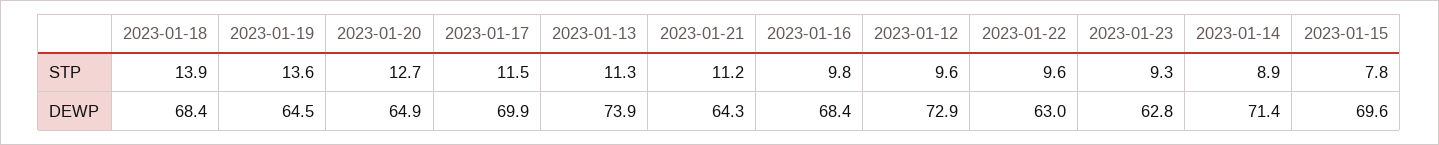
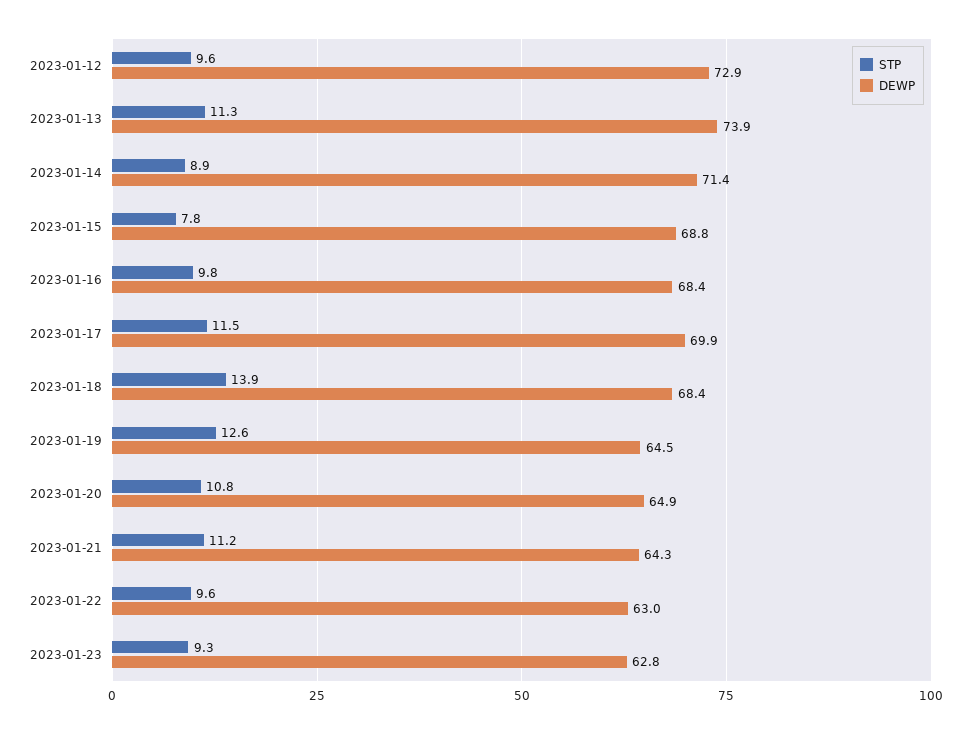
  {
    "STP": {
      "2023-01-18": 13.9,
-     "2023-01-19": 13.6,
+     "2023-01-19": 12.6,
-     "2023-01-20": 12.7,
+     "2023-01-20": 10.8,
      "2023-01-17": 11.5,
      "2023-01-13": 11.3,
      "2023-01-21": 11.2,
      "2023-01-16": 9.8,
      "2023-01-12": 9.6,
      "2023-01-22": 9.6,
      "2023-01-23": 9.3,
      "2023-01-14": 8.9,
      "2023-01-15": 7.8
    },
    "DEWP": {
      "2023-01-18": 68.4,
      "2023-01-19": 64.5,
      "2023-01-20": 64.9,
      "2023-01-17": 69.9,
      "2023-01-13": 73.9,
      "2023-01-21": 64.3,
      "2023-01-16": 68.4,
      "2023-01-12": 72.9,
      "2023-01-22": 63,
      "2023-01-23": 62.8,
      "2023-01-14": 71.4,
-     "2023-01-15": 69.6
+     "2023-01-15": 68.8
    }
  }

